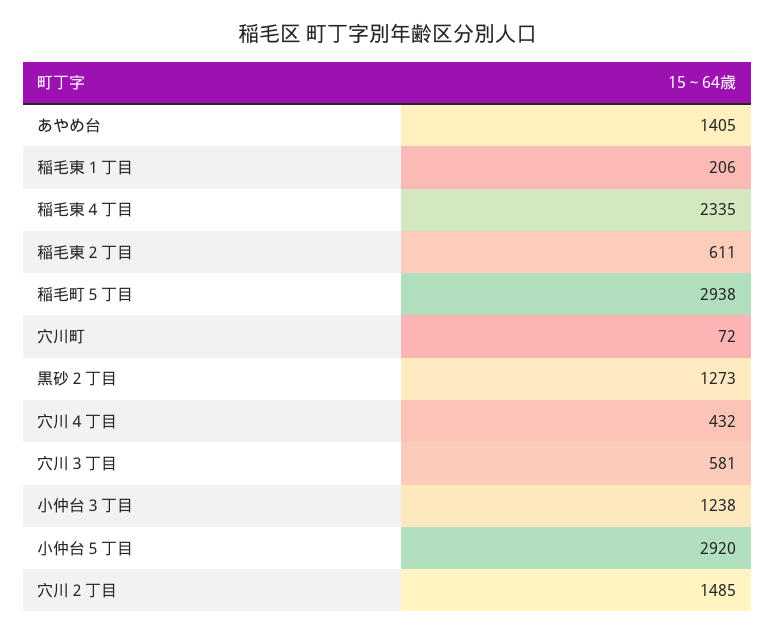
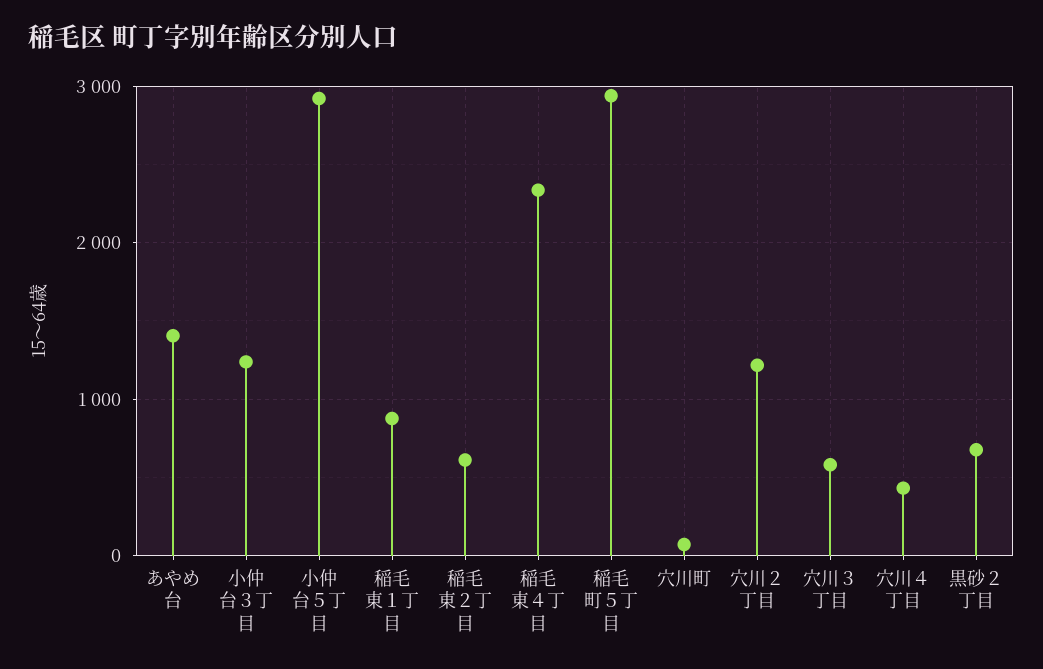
  {
    "あやめ台": 1405,
-   "稲毛東１丁目": 206,
+   "稲毛東１丁目": 900,
    "稲毛東４丁目": 2335,
    "稲毛東２丁目": 611,
    "稲毛町５丁目": 2938,
    "穴川町": 72,
-   "黒砂２丁目": 1273,
+   "黒砂２丁目": 700,
    "穴川４丁目": 432,
    "穴川３丁目": 581,
    "小仲台３丁目": 1238,
    "小仲台５丁目": 2920,
-   "穴川２丁目": 1485
+   "穴川２丁目": 1200
  }

